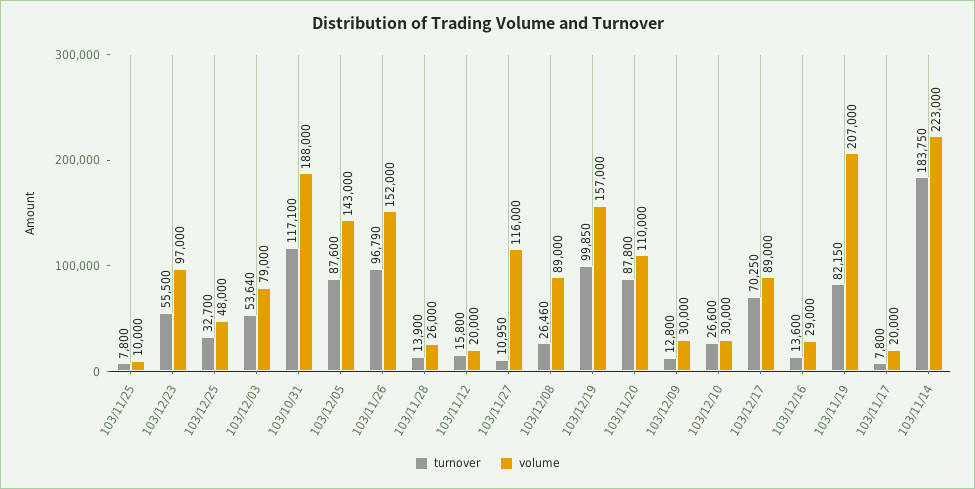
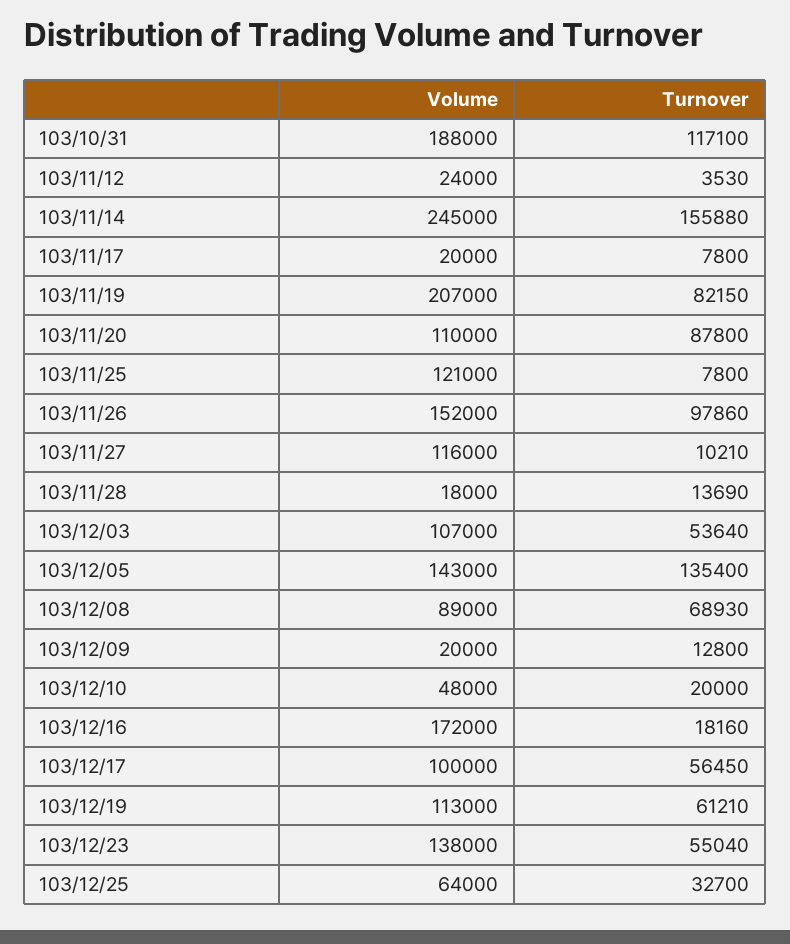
  {
    "turnover": {
      "103/11/25": 7800,
-     "103/12/23": 55500,
+     "103/12/23": 55040,
      "103/12/25": 32700,
      "103/12/03": 53640,
      "103/10/31": 117100,
-     "103/12/05": 87600,
+     "103/12/05": 135400,
-     "103/11/26": 96790,
+     "103/11/26": 97860,
-     "103/11/28": 13900,
+     "103/11/28": 13690,
-     "103/11/12": 15800,
+     "103/11/12": 3530,
-     "103/11/27": 10950,
+     "103/11/27": 10210,
-     "103/12/08": 26460,
+     "103/12/08": 68930,
-     "103/12/19": 99850,
+     "103/12/19": 61210,
      "103/11/20": 87800,
      "103/12/09": 12800,
-     "103/12/10": 26600,
+     "103/12/10": 20000,
-     "103/12/17": 70250,
+     "103/12/17": 56450,
-     "103/12/16": 13600,
+     "103/12/16": 18160,
      "103/11/19": 82150,
      "103/11/17": 7800,
-     "103/11/14": 183750
+     "103/11/14": 155880
    },
    "volume": {
-     "103/11/25": 10000,
+     "103/11/25": 121000,
-     "103/12/23": 97000,
+     "103/12/23": 138000,
-     "103/12/25": 48000,
+     "103/12/25": 64000,
-     "103/12/03": 79000,
+     "103/12/03": 107000,
      "103/10/31": 188000,
      "103/12/05": 143000,
      "103/11/26": 152000,
-     "103/11/28": 26000,
+     "103/11/28": 18000,
-     "103/11/12": 20000,
+     "103/11/12": 24000,
      "103/11/27": 116000,
      "103/12/08": 89000,
-     "103/12/19": 157000,
+     "103/12/19": 113000,
      "103/11/20": 110000,
-     "103/12/09": 30000,
+     "103/12/09": 20000,
-     "103/12/10": 30000,
+     "103/12/10": 48000,
-     "103/12/17": 89000,
+     "103/12/17": 100000,
-     "103/12/16": 29000,
+     "103/12/16": 172000,
      "103/11/19": 207000,
      "103/11/17": 20000,
-     "103/11/14": 223000
+     "103/11/14": 245000
    }
  }

